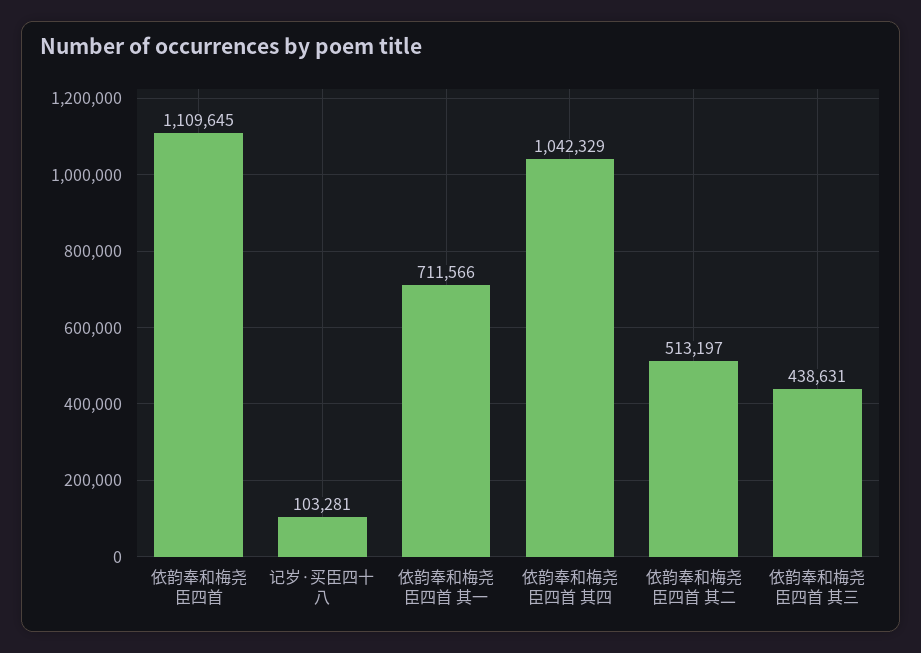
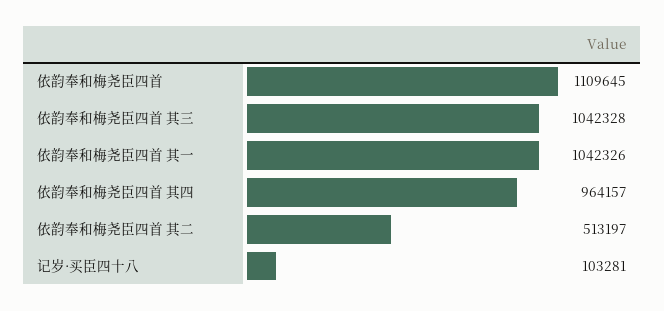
  {
    "依韵奉和梅尧臣四首": 1109645,
    "记岁·买臣四十八": 103281,
-   "依韵奉和梅尧臣四首 其一": 711566,
+   "依韵奉和梅尧臣四首 其一": 1042326,
-   "依韵奉和梅尧臣四首 其四": 1042329,
+   "依韵奉和梅尧臣四首 其四": 964157,
    "依韵奉和梅尧臣四首 其二": 513197,
-   "依韵奉和梅尧臣四首 其三": 438631
+   "依韵奉和梅尧臣四首 其三": 1042328
  }

